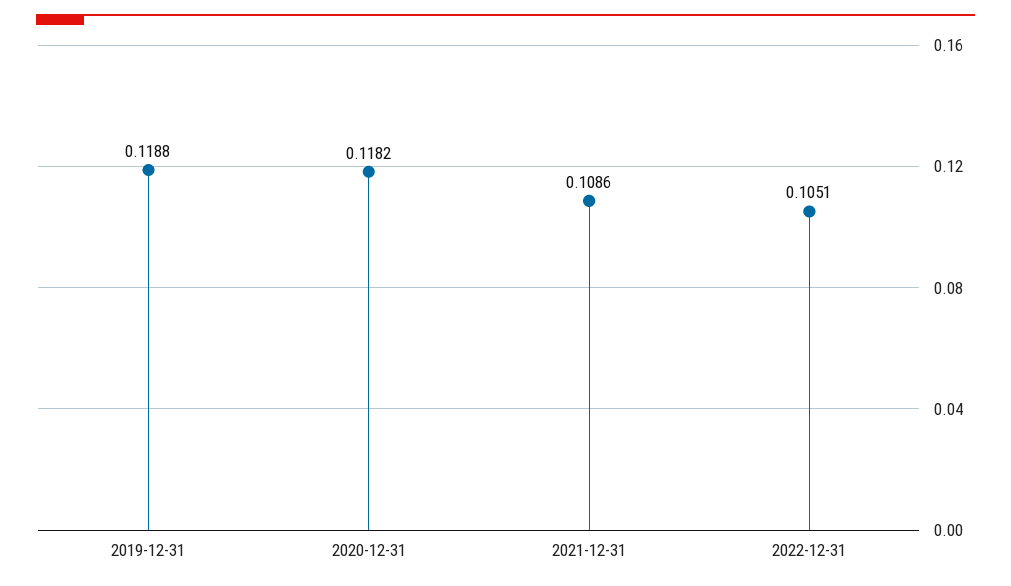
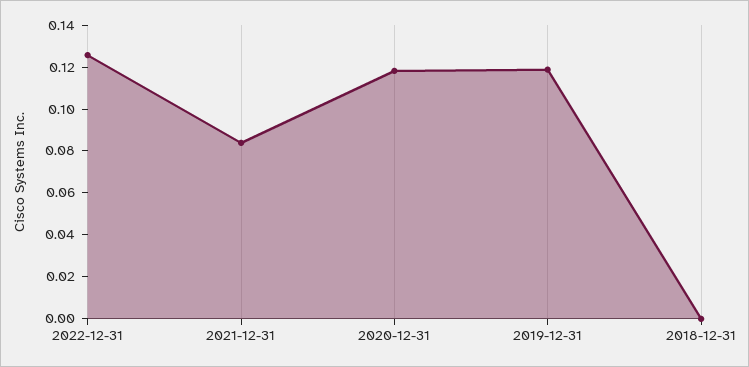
  {
    "2019-12-31": 0.1188,
    "2020-12-31": 0.1182,
-   "2021-12-31": 0.1086,
+   "2021-12-31": 0.085,
-   "2022-12-31": 0.1051
+   "2022-12-31": 0.125,
+   "2018-12-31": 0
  }

